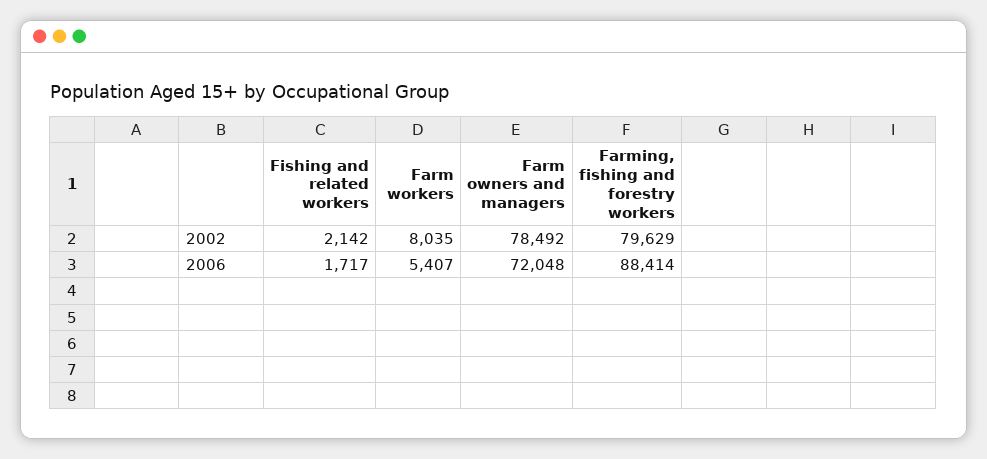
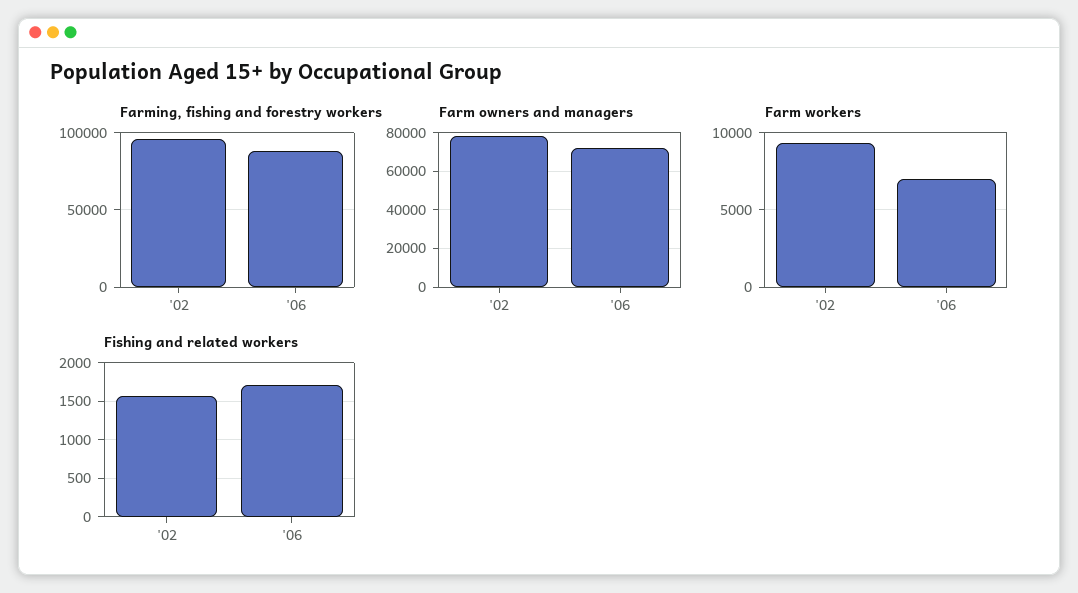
  {
    "Fishing and related workers": {
-     "2002": 2142,
+     "2002": 1600,
      "2006": 1717
    },
    "Farm workers": {
-     "2002": 8035,
+     "2002": 9500,
-     "2006": 5407
+     "2006": 7000
    },
    "Farm owners and managers": {
      "2002": 78492,
      "2006": 72048
    },
    "Farming, fishing and forestry workers": {
-     "2002": 79629,
+     "2002": 95000,
      "2006": 88414
    }
  }

